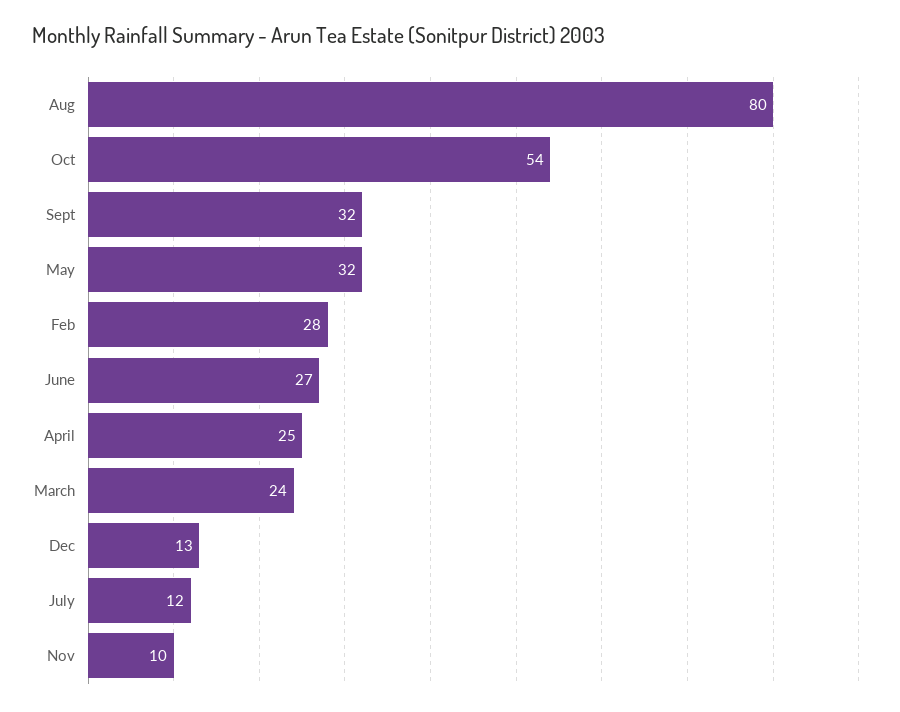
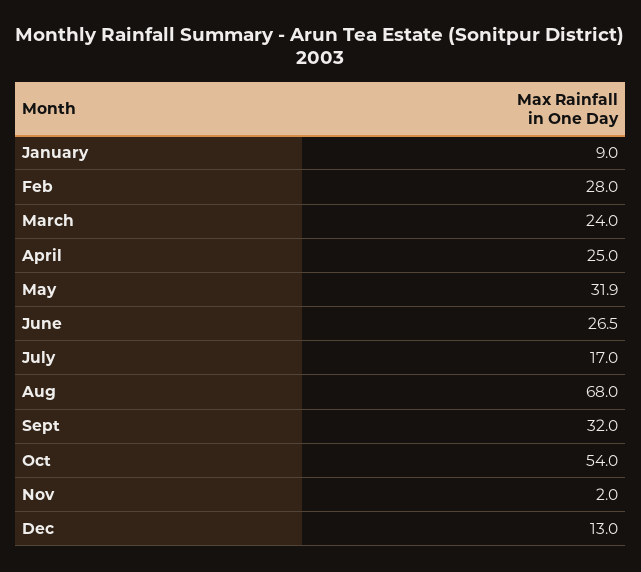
  {
-   "Aug": 80,
+   "Aug": 68,
    "Oct": 54,
    "Sept": 32,
    "May": 31.9,
    "Feb": 28,
    "June": 26.5,
    "April": 25,
    "March": 24,
    "Dec": 13,
-   "July": 12,
+   "July": 17,
-   "Nov": 10
+   "Nov": 2,
+   "January": 9
  }

